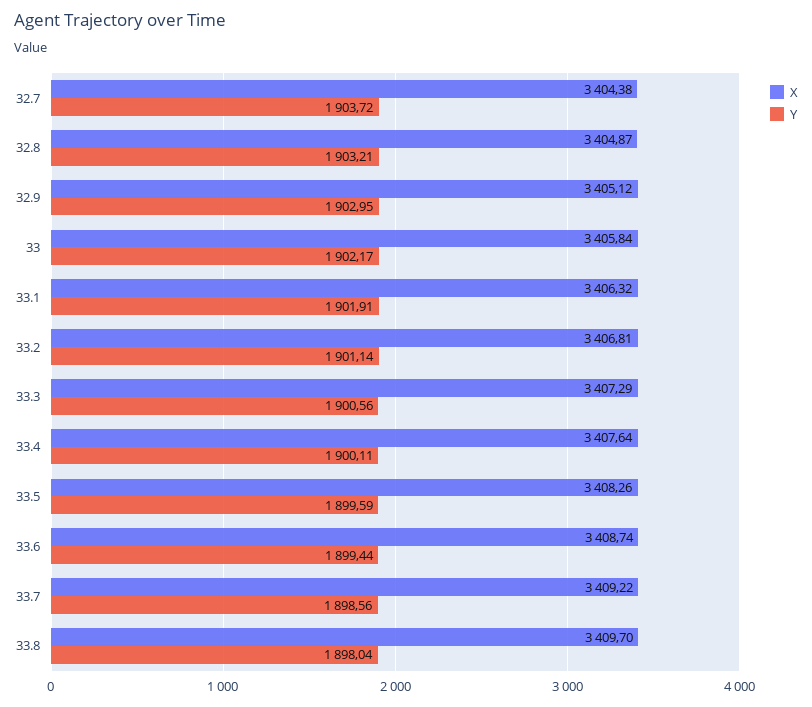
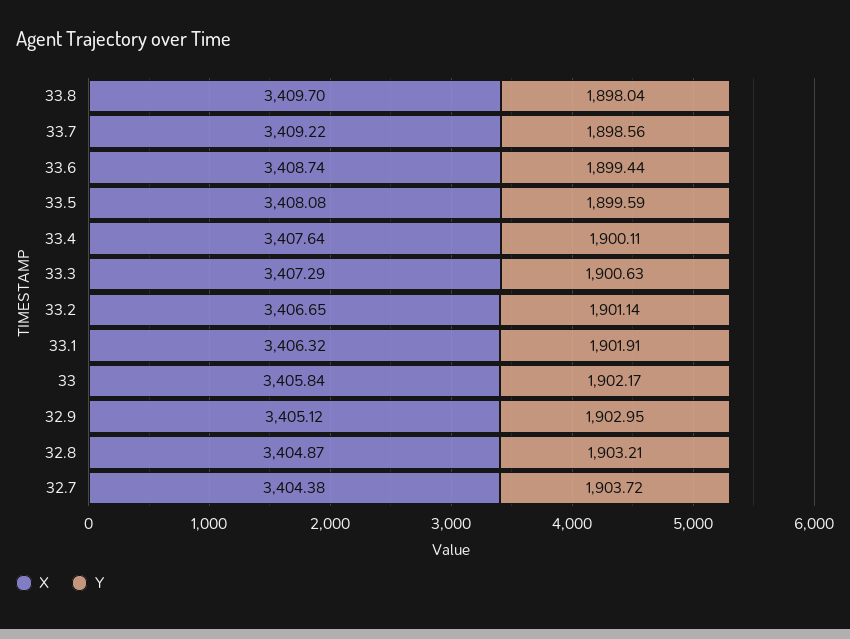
  {
    "X": {
      "32.7": 3404.38,
      "32.8": 3404.87,
      "32.9": 3405.12,
      "33": 3405.84,
      "33.1": 3406.32,
-     "33.2": 3406.81,
+     "33.2": 3406.65,
      "33.3": 3407.29,
      "33.4": 3407.64,
-     "33.5": 3408.26,
+     "33.5": 3408.08,
      "33.6": 3408.74,
      "33.7": 3409.22,
      "33.8": 3409.7
    },
    "Y": {
      "32.7": 1903.72,
      "32.8": 1903.21,
      "32.9": 1902.95,
      "33": 1902.17,
      "33.1": 1901.91,
      "33.2": 1901.14,
-     "33.3": 1900.56,
+     "33.3": 1900.63,
      "33.4": 1900.11,
      "33.5": 1899.59,
      "33.6": 1899.44,
      "33.7": 1898.56,
      "33.8": 1898.04
    }
  }

